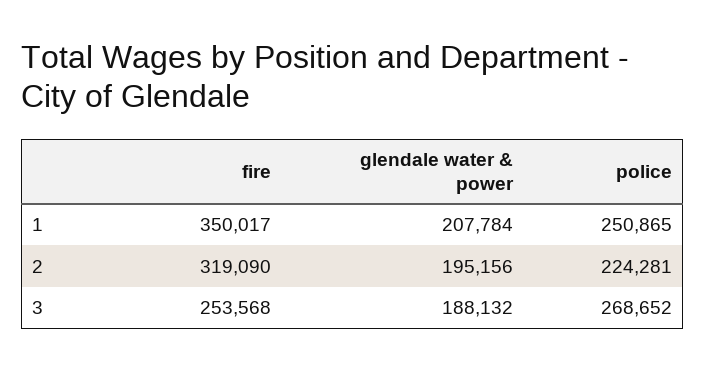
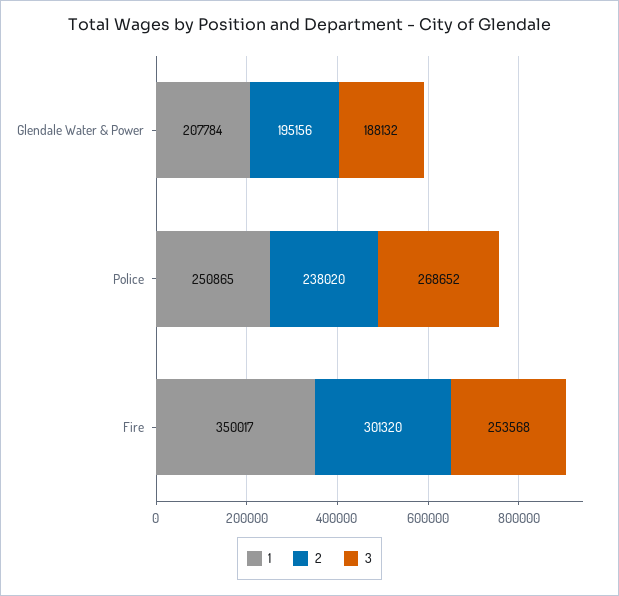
  {
    "1": {
      "fire": 350017,
      "glendale water & power": 207784,
      "police": 250865
    },
    "2": {
-     "fire": 319090,
+     "fire": 301320,
      "glendale water & power": 195156,
-     "police": 224281
+     "police": 238020
    },
    "3": {
      "fire": 253568,
      "glendale water & power": 188132,
      "police": 268652
    }
  }

